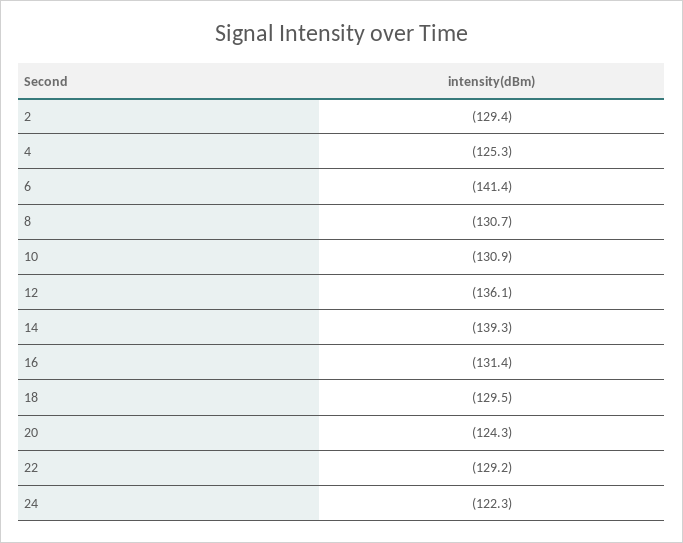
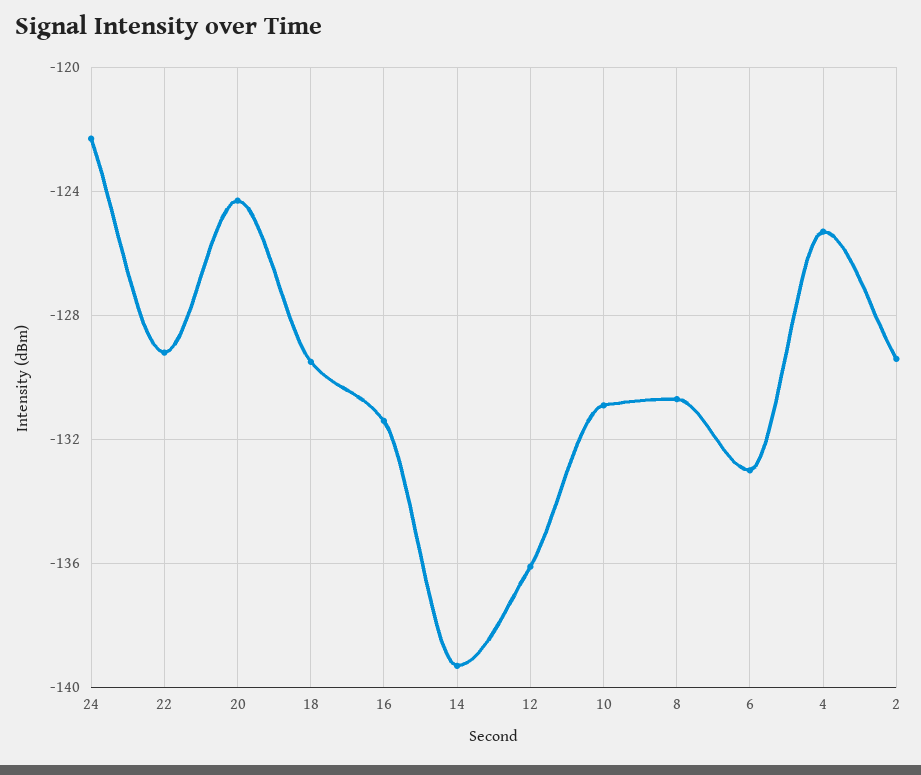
  {
    "2": -129.4,
    "4": -125.3,
-   "6": -141.4,
+   "6": -133,
    "8": -130.7,
    "10": -130.9,
    "12": -136.1,
    "14": -139.3,
    "16": -131.4,
    "18": -129.5,
    "20": -124.3,
    "22": -129.2,
    "24": -122.3
  }

